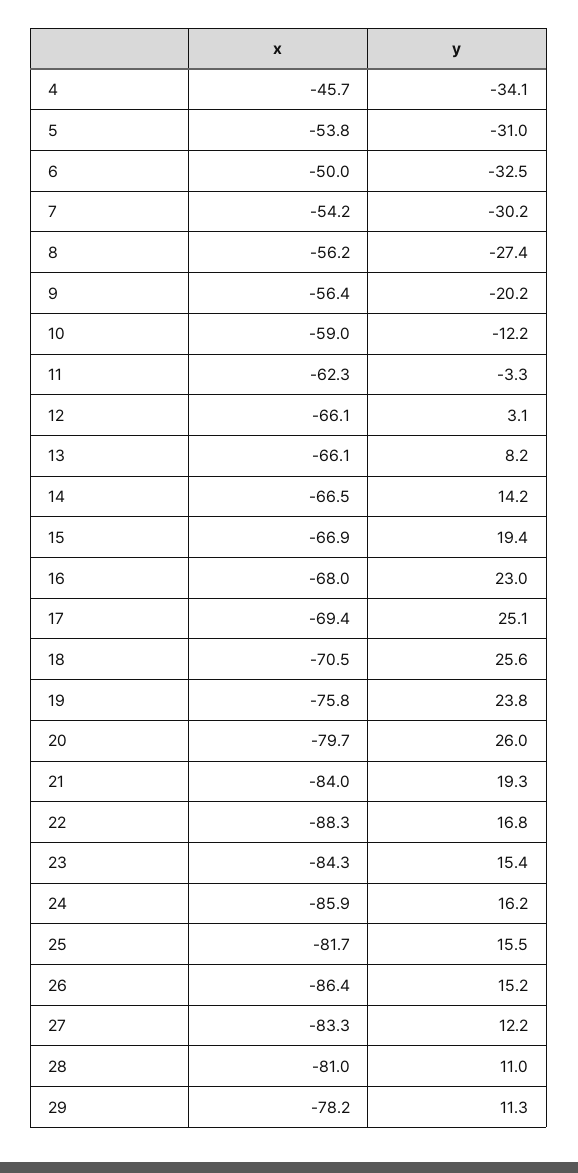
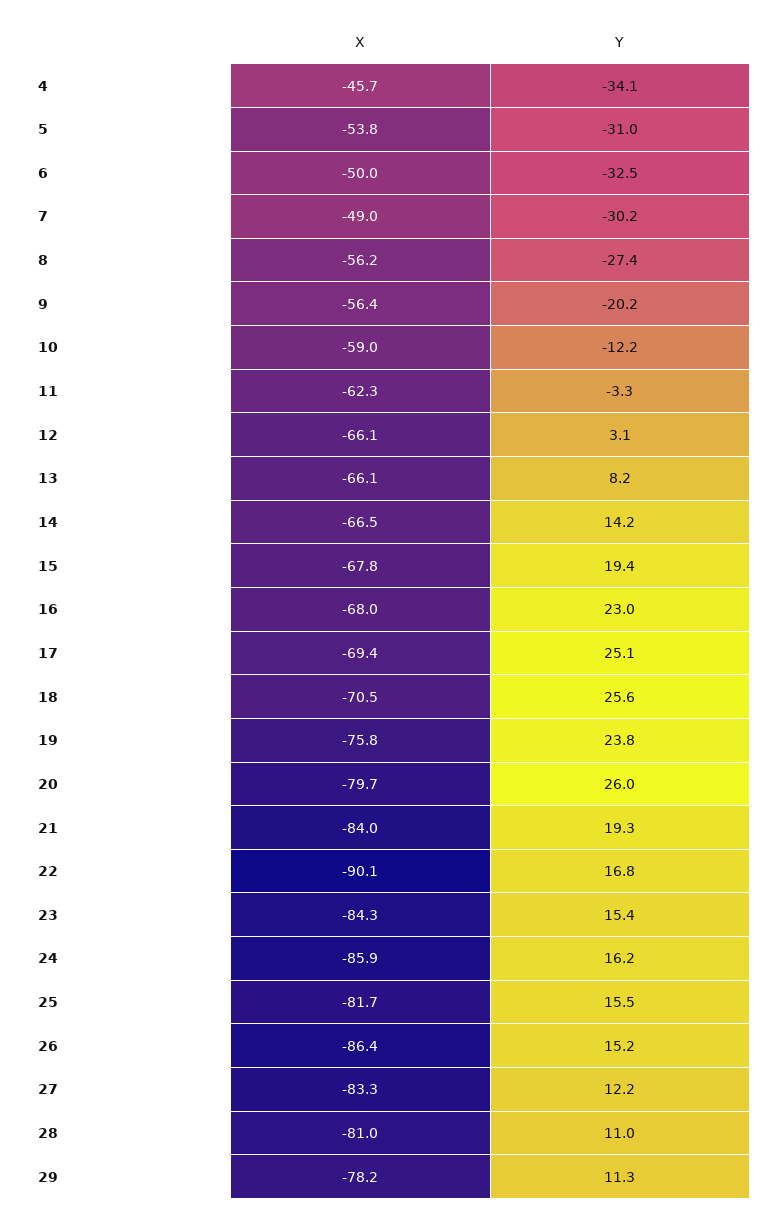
  {
    "x": {
      "4": -45.7,
      "5": -53.8,
      "6": -50,
-     "7": -54.2,
+     "7": -49,
      "8": -56.2,
      "9": -56.4,
      "10": -59,
      "11": -62.3,
      "12": -66.1,
      "13": -66.1,
      "14": -66.5,
-     "15": -66.9,
+     "15": -67.8,
      "16": -68,
      "17": -69.4,
      "18": -70.5,
      "19": -75.8,
      "20": -79.7,
      "21": -84,
-     "22": -88.3,
+     "22": -90.1,
      "23": -84.3,
      "24": -85.9,
      "25": -81.7,
      "26": -86.4,
      "27": -83.3,
      "28": -81,
      "29": -78.2
    },
    "y": {
      "4": -34.1,
      "5": -31,
      "6": -32.5,
      "7": -30.2,
      "8": -27.4,
      "9": -20.2,
      "10": -12.2,
      "11": -3.3,
      "12": 3.1,
      "13": 8.2,
      "14": 14.2,
      "15": 19.4,
      "16": 23,
      "17": 25.1,
      "18": 25.6,
      "19": 23.8,
      "20": 26,
      "21": 19.3,
      "22": 16.8,
      "23": 15.4,
      "24": 16.2,
      "25": 15.5,
      "26": 15.2,
      "27": 12.2,
      "28": 11,
      "29": 11.3
    }
  }

